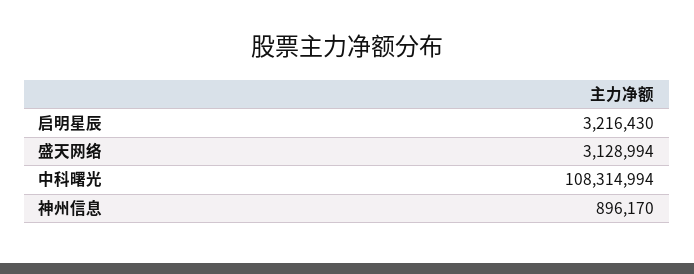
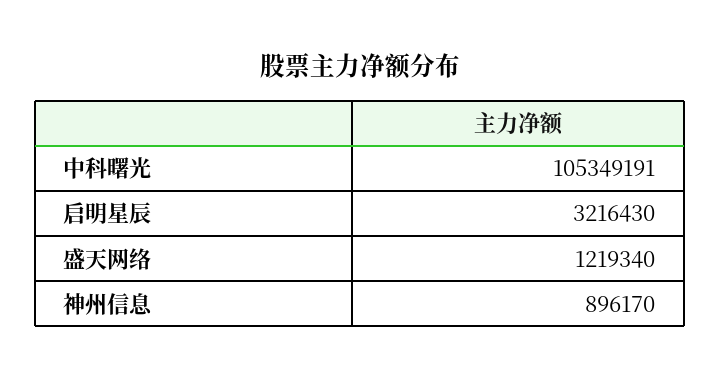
  {
    "启明星辰": 3216430,
-   "盛天网络": 3128994,
+   "盛天网络": 1219340,
-   "中科曙光": 108314994,
+   "中科曙光": 105349191,
    "神州信息": 896170
  }

